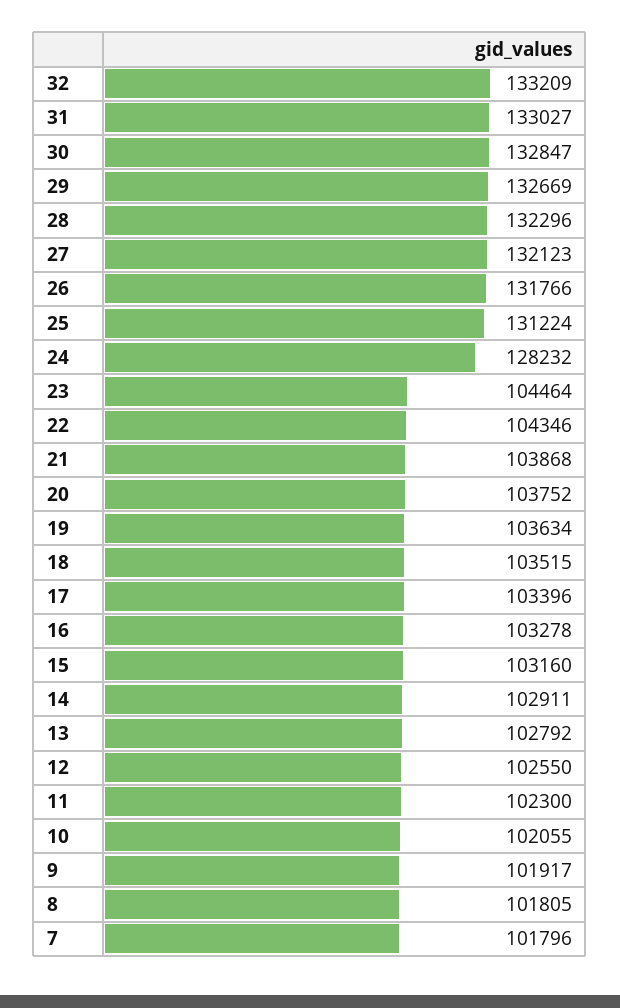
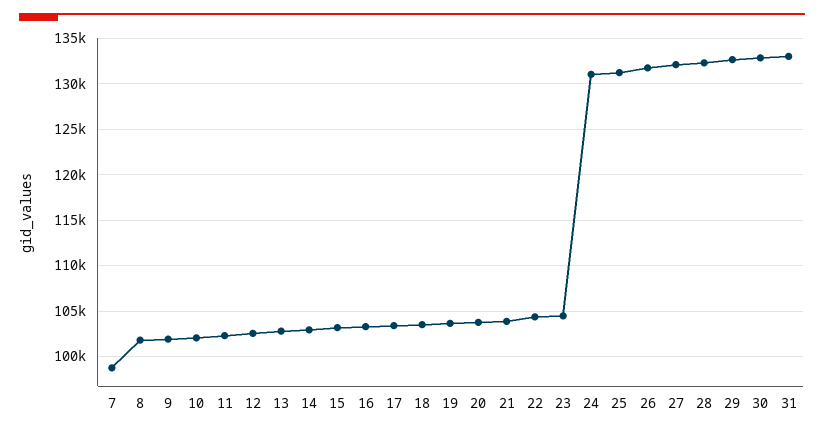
  {
-   "32": 133209,
    "31": 133027,
    "30": 132847,
    "29": 132669,
    "28": 132296,
    "27": 132123,
    "26": 131766,
    "25": 131224,
-   "24": 128232,
+   "24": 131000,
    "23": 104464,
    "22": 104346,
    "21": 103868,
    "20": 103752,
    "19": 103634,
    "18": 103515,
    "17": 103396,
    "16": 103278,
    "15": 103160,
    "14": 102911,
    "13": 102792,
    "12": 102550,
    "11": 102300,
    "10": 102055,
    "9": 101917,
    "8": 101805,
-   "7": 101796
+   "7": 99000
  }

